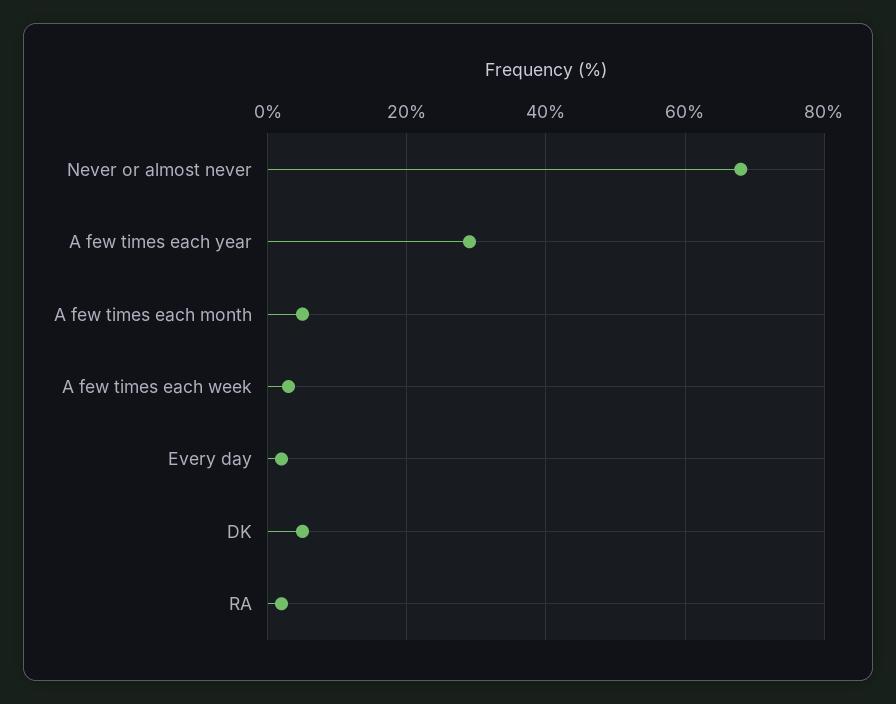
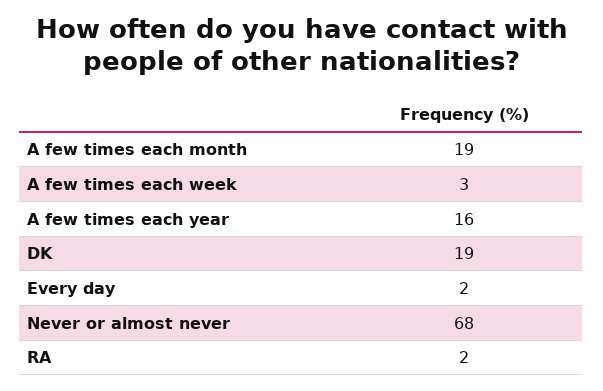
  {
    "Never or almost never": 68,
-   "A few times each year": 30,
+   "A few times each year": 16,
-   "A few times each month": 5,
+   "A few times each month": 19,
    "A few times each week": 3,
    "Every day": 2,
-   "DK": 5,
+   "DK": 19,
    "RA": 2
  }

